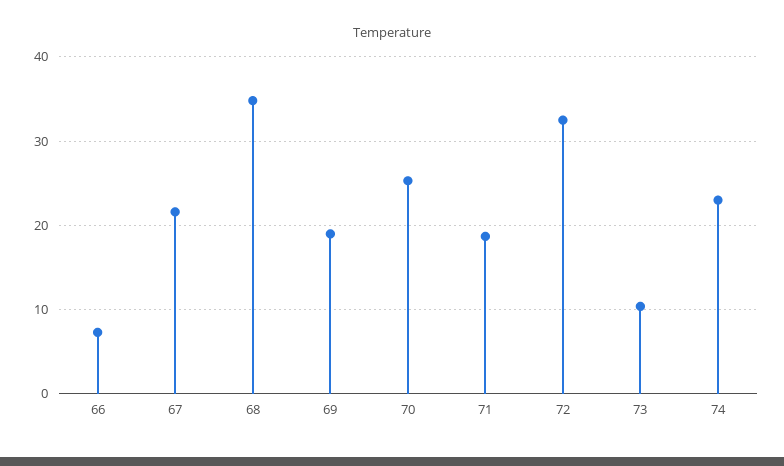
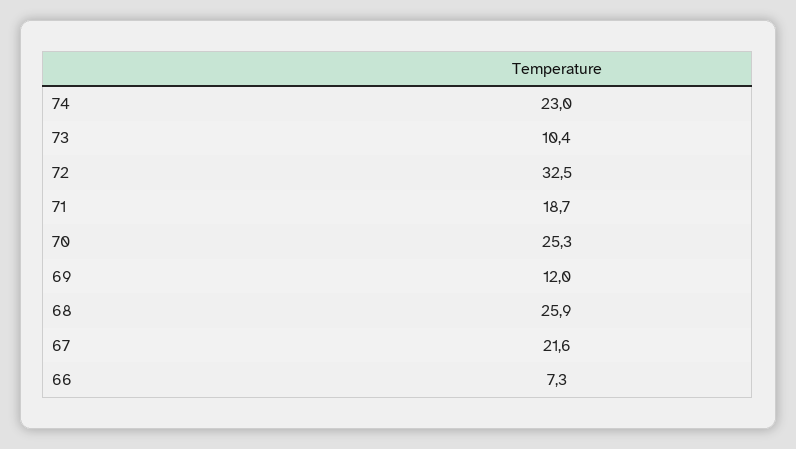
  {
    "66": 7.3,
    "67": 21.6,
-   "68": 35,
+   "68": 25.9,
-   "69": 19,
+   "69": 12,
    "70": 25.3,
    "71": 18.7,
    "72": 32.5,
    "73": 10.4,
    "74": 23
  }

